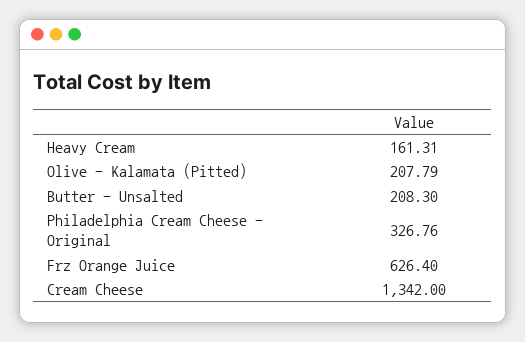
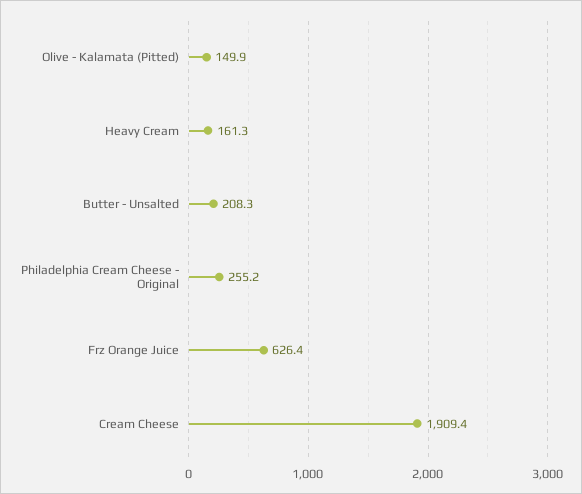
  {
    "Heavy Cream": 161.31,
-   "Olive - Kalamata (Pitted)": 207.79,
+   "Olive - Kalamata (Pitted)": 149.9,
    "Butter - Unsalted": 208.3,
-   "Philadelphia Cream Cheese - Original": 326.76,
+   "Philadelphia Cream Cheese - Original": 255.2,
    "Frz Orange Juice": 626.4,
-   "Cream Cheese": 1342
+   "Cream Cheese": 1909.4
  }

